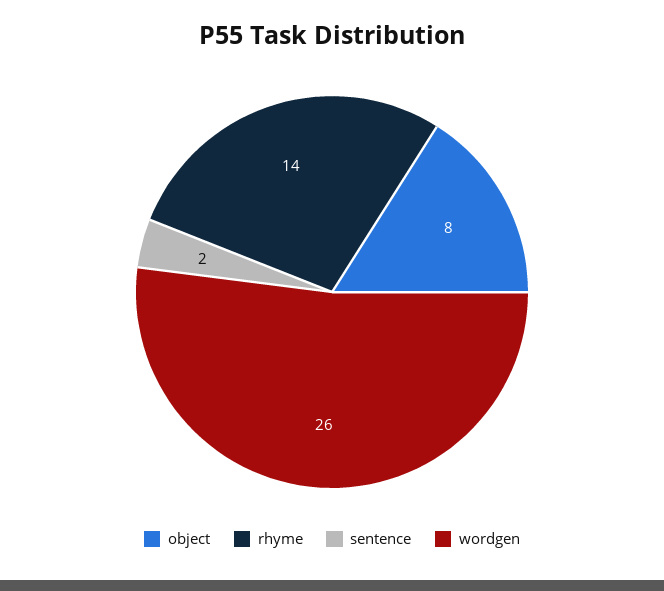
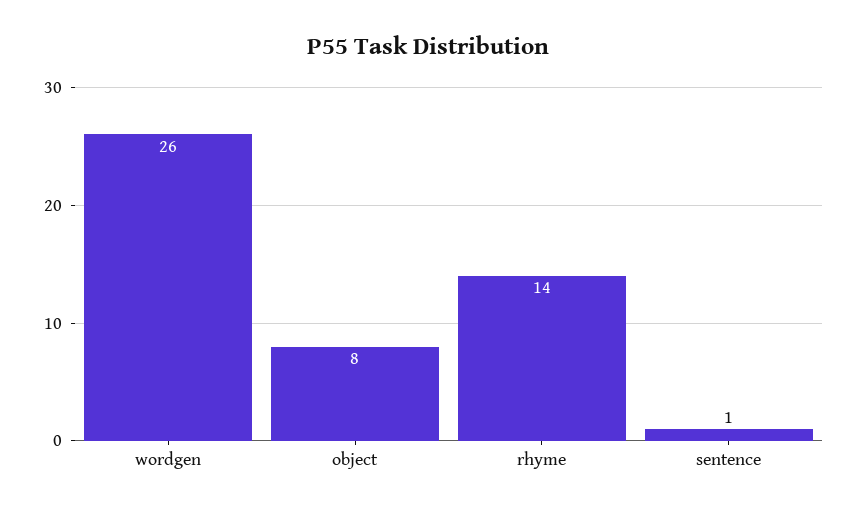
  {
    "object": 8,
    "rhyme": 14,
-   "sentence": 2,
+   "sentence": 1,
    "wordgen": 26
  }

